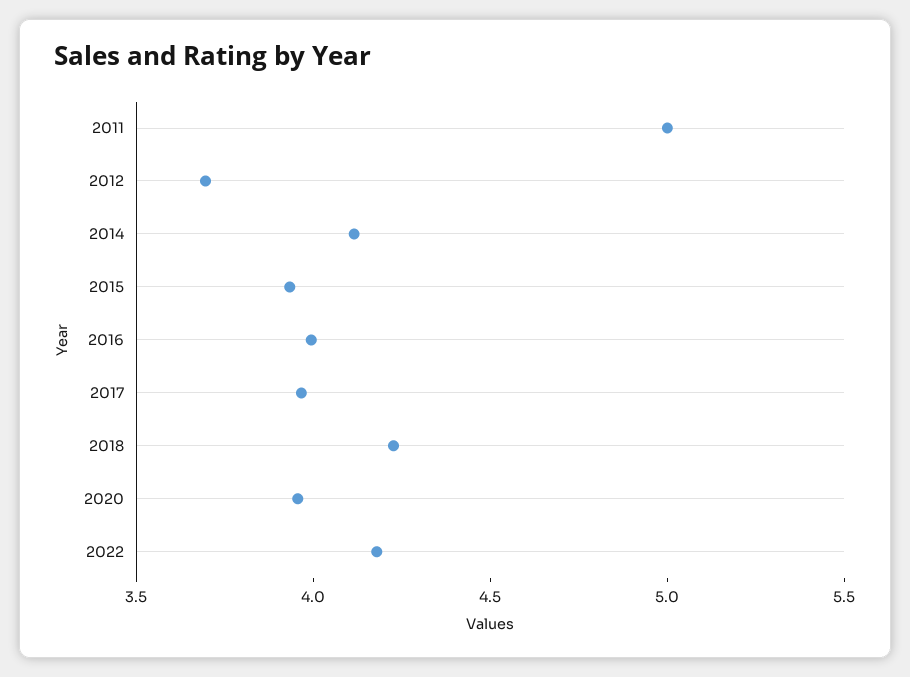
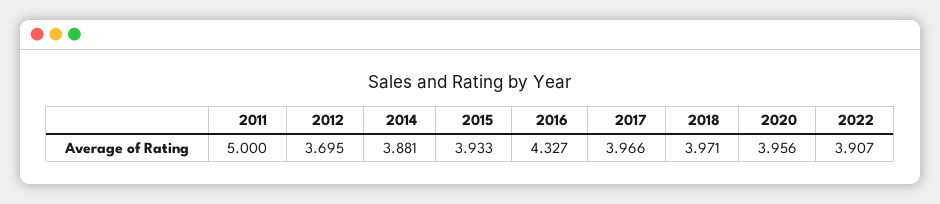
  {
    "2011": 5,
    "2012": 3.695,
-   "2014": 4.1,
+   "2014": 3.881,
    "2015": 3.933,
-   "2016": 4,
+   "2016": 4.327,
    "2017": 3.966,
-   "2018": 4.2,
+   "2018": 3.971,
    "2020": 3.956,
-   "2022": 4.2
+   "2022": 3.907
  }

